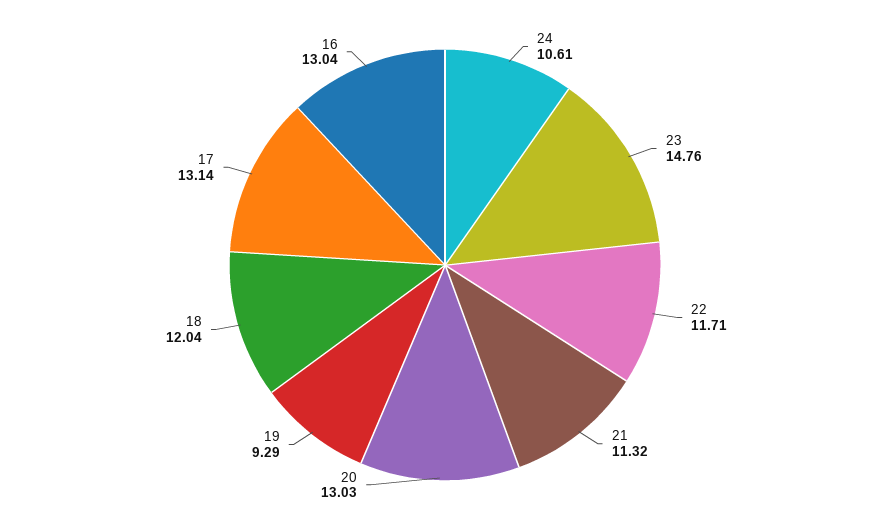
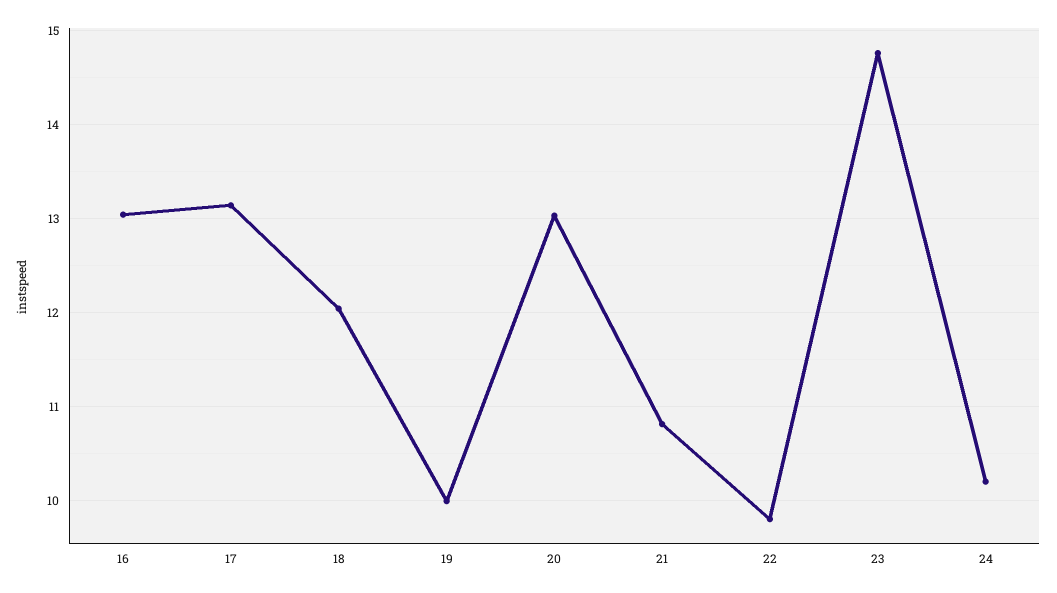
  {
-   "24": 10.61,
+   "24": 10.2,
    "23": 14.76,
-   "22": 11.71,
+   "22": 9.8,
-   "21": 11.32,
+   "21": 10.8,
    "20": 13.03,
-   "19": 9.29,
+   "19": 10,
    "18": 12.04,
    "17": 13.14,
    "16": 13.04
  }

